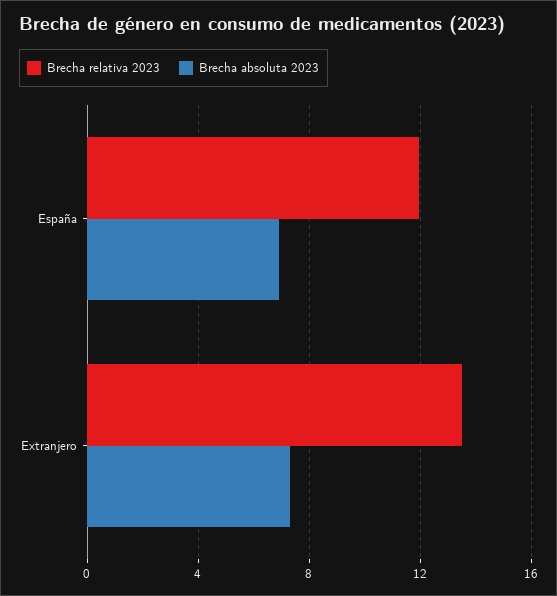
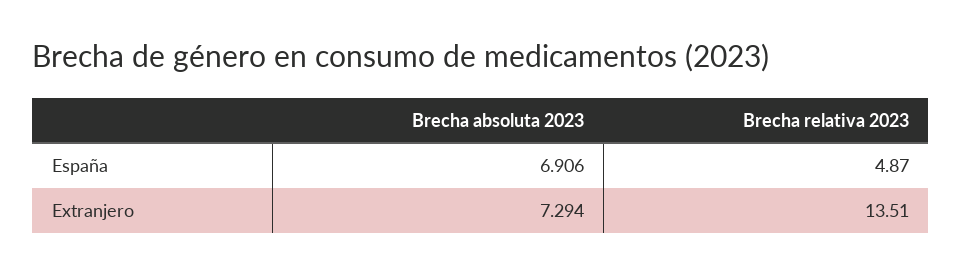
  {
    "Brecha relativa 2023": {
-     "España": 12,
+     "España": 4.87,
      "Extranjero": 13.51
    },
    "Brecha absoluta 2023": {
      "España": 6.906,
      "Extranjero": 7.294
    }
  }

